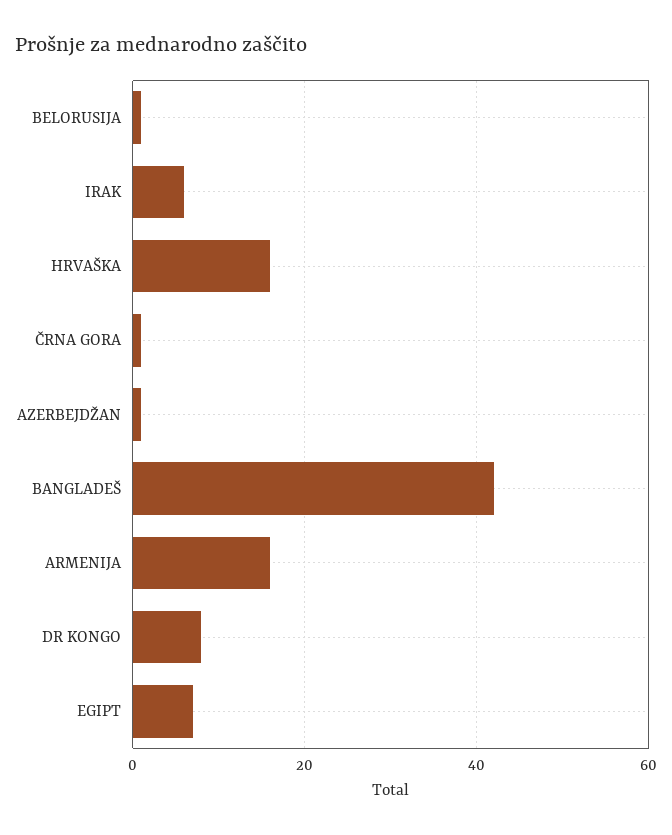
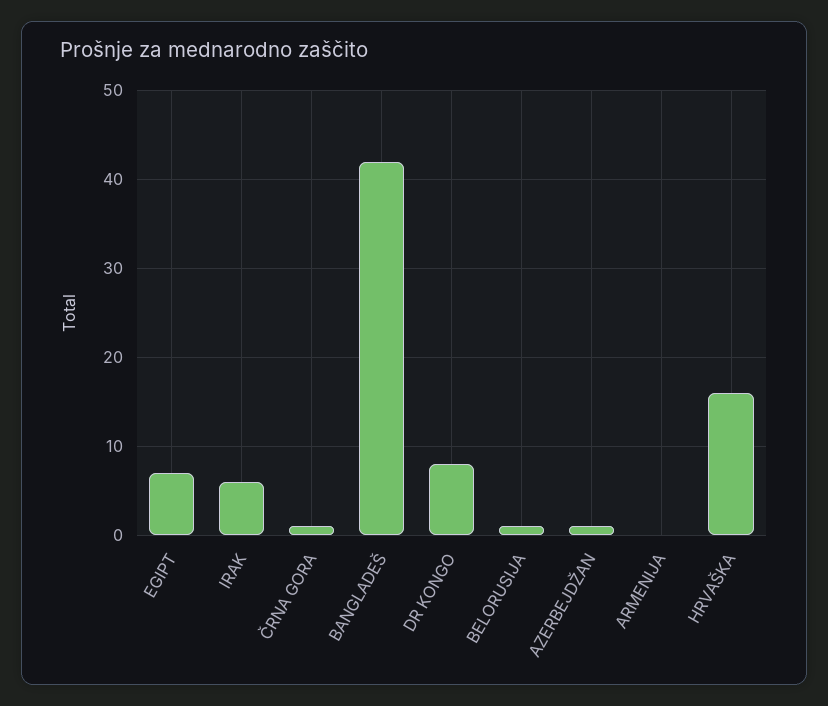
  {
    "BELORUSIJA": 1,
    "IRAK": 6,
    "HRVAŠKA": 16,
    "ČRNA GORA": 1,
    "AZERBEJDŽAN": 1,
    "BANGLADEŠ": 42,
-   "ARMENIJA": 15,
+   "ARMENIJA": 0,
    "DR KONGO": 8,
    "EGIPT": 7
  }

